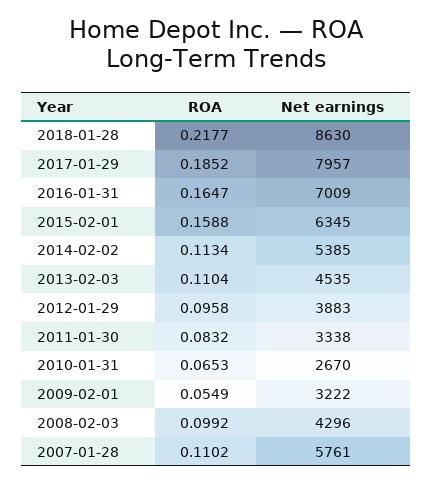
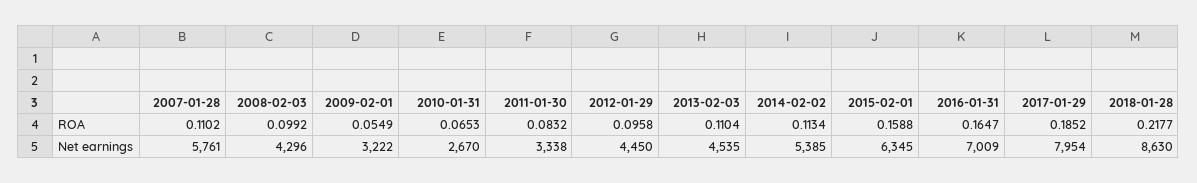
  {
    "ROA": {
      "2018-01-28": 0.2177,
      "2017-01-29": 0.1852,
      "2016-01-31": 0.1647,
      "2015-02-01": 0.1588,
      "2014-02-02": 0.1134,
      "2013-02-03": 0.1104,
      "2012-01-29": 0.0958,
      "2011-01-30": 0.0832,
      "2010-01-31": 0.0653,
      "2009-02-01": 0.0549,
      "2008-02-03": 0.0992,
      "2007-01-28": 0.1102
    },
    "Net earnings": {
      "2018-01-28": 8630,
-     "2017-01-29": 7957,
+     "2017-01-29": 7954,
      "2016-01-31": 7009,
      "2015-02-01": 6345,
      "2014-02-02": 5385,
      "2013-02-03": 4535,
-     "2012-01-29": 3883,
+     "2012-01-29": 4450,
      "2011-01-30": 3338,
      "2010-01-31": 2670,
      "2009-02-01": 3222,
      "2008-02-03": 4296,
      "2007-01-28": 5761
    }
  }

